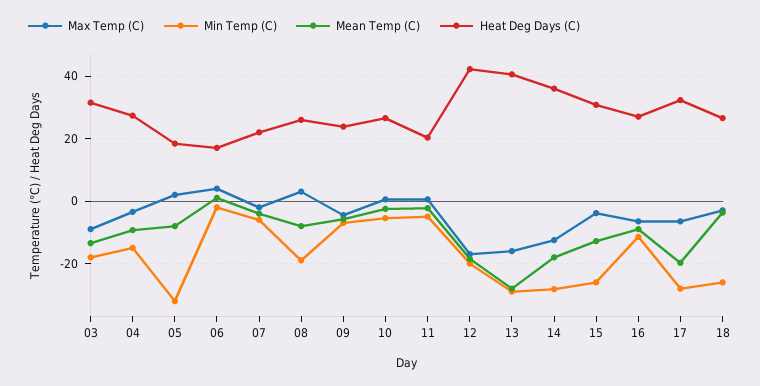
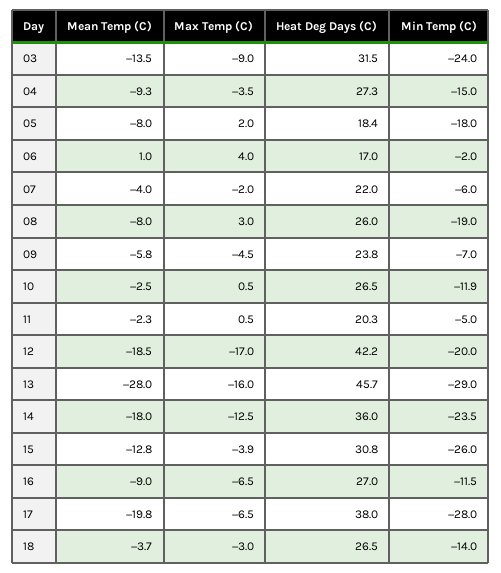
  {
    "Max Temp (C)": {
      "03": -9,
      "04": -3.5,
      "05": 2,
      "06": 4,
      "07": -2,
      "08": 3,
      "09": -4.5,
      "10": 0.5,
      "11": 0.5,
      "12": -17,
      "13": -16,
      "14": -12.5,
      "15": -3.9,
      "16": -6.5,
      "17": -6.5,
      "18": -3
    },
    "Min Temp (C)": {
-     "03": -18,
+     "03": -24,
      "04": -15,
-     "05": -32,
+     "05": -18,
      "06": -2,
      "07": -6,
      "08": -19,
      "09": -7,
-     "10": -6,
+     "10": -11.9,
      "11": -5,
      "12": -20,
      "13": -29,
-     "14": -28,
+     "14": -23.5,
      "15": -26,
      "16": -11.5,
      "17": -28,
-     "18": -26
+     "18": -14
    },
    "Mean Temp (C)": {
      "03": -13.5,
      "04": -9.3,
      "05": -8,
      "06": 1,
      "07": -4,
      "08": -8,
      "09": -5.8,
      "10": -2.5,
      "11": -2.3,
      "12": -18.5,
      "13": -28,
      "14": -18,
      "15": -12.8,
      "16": -9,
      "17": -19.8,
      "18": -3.7
    },
    "Heat Deg Days (C)": {
      "03": 31.5,
      "04": 27.3,
      "05": 18.4,
      "06": 17,
      "07": 22,
      "08": 26,
      "09": 23.8,
      "10": 26.5,
      "11": 20.3,
      "12": 42.2,
-     "13": 40,
+     "13": 45.7,
      "14": 36,
      "15": 30.8,
      "16": 27,
-     "17": 32,
+     "17": 38,
      "18": 26.5
    }
  }

